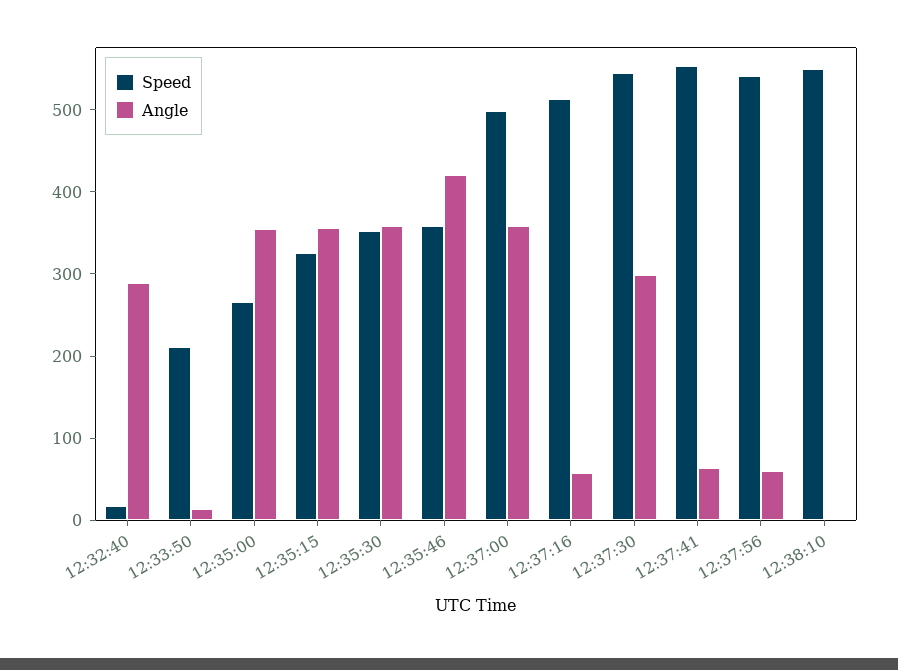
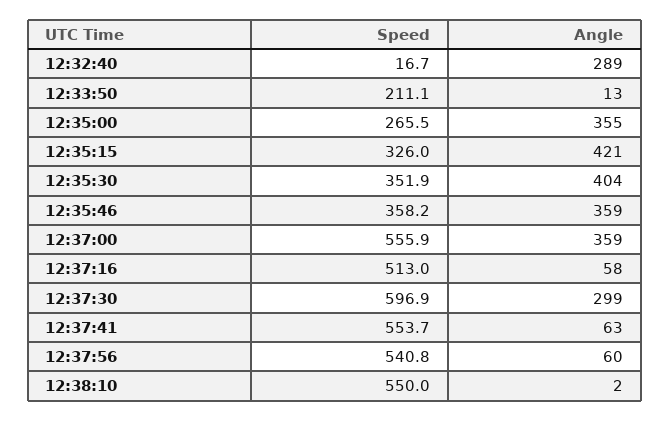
  {
    "Speed": {
      "12:32:40": 16.7,
      "12:33:50": 211.1,
      "12:35:00": 265.5,
      "12:35:15": 326,
      "12:35:30": 351.9,
      "12:35:46": 358.2,
-     "12:37:00": 500,
+     "12:37:00": 555.9,
      "12:37:16": 513,
-     "12:37:30": 540,
+     "12:37:30": 596.9,
      "12:37:41": 553.7,
      "12:37:56": 540.8,
      "12:38:10": 550
    },
    "Angle": {
      "12:32:40": 289,
      "12:33:50": 13,
      "12:35:00": 355,
-     "12:35:15": 360,
+     "12:35:15": 421,
-     "12:35:30": 360,
+     "12:35:30": 404,
-     "12:35:46": 420,
+     "12:35:46": 359,
      "12:37:00": 359,
      "12:37:16": 58,
      "12:37:30": 299,
      "12:37:41": 63,
      "12:37:56": 60,
      "12:38:10": 2
    }
  }

